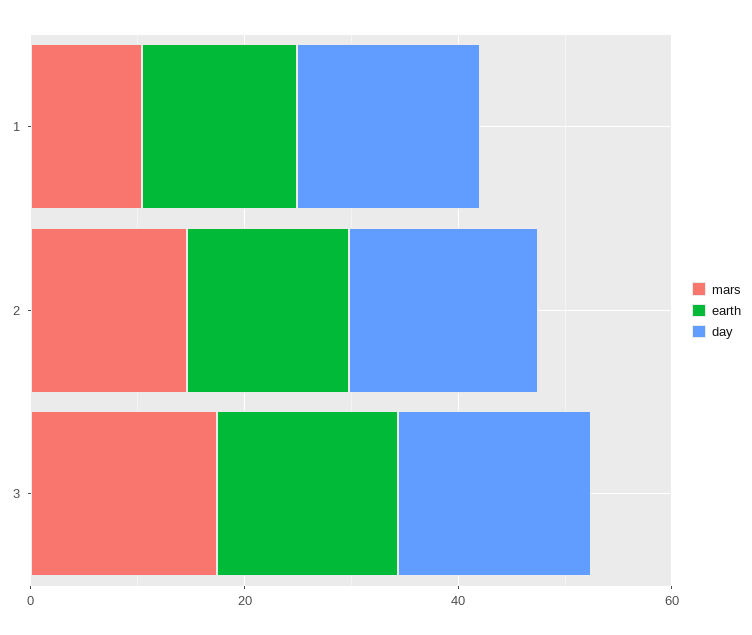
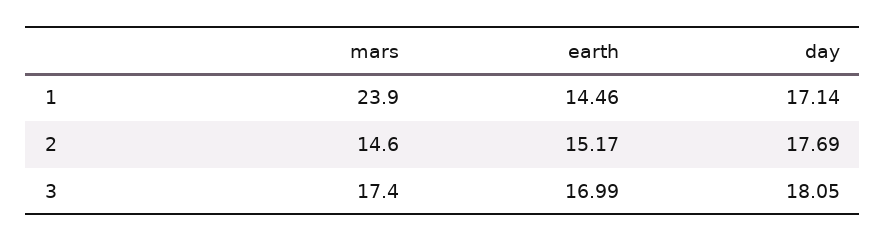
  {
    "mars": {
-     "1": 10,
+     "1": 23.9,
      "2": 14.6,
      "3": 17.4
    },
    "earth": {
      "1": 14.46,
      "2": 15.17,
      "3": 16.99
    },
    "day": {
      "1": 17.14,
      "2": 17.69,
      "3": 18.05
    }
  }

